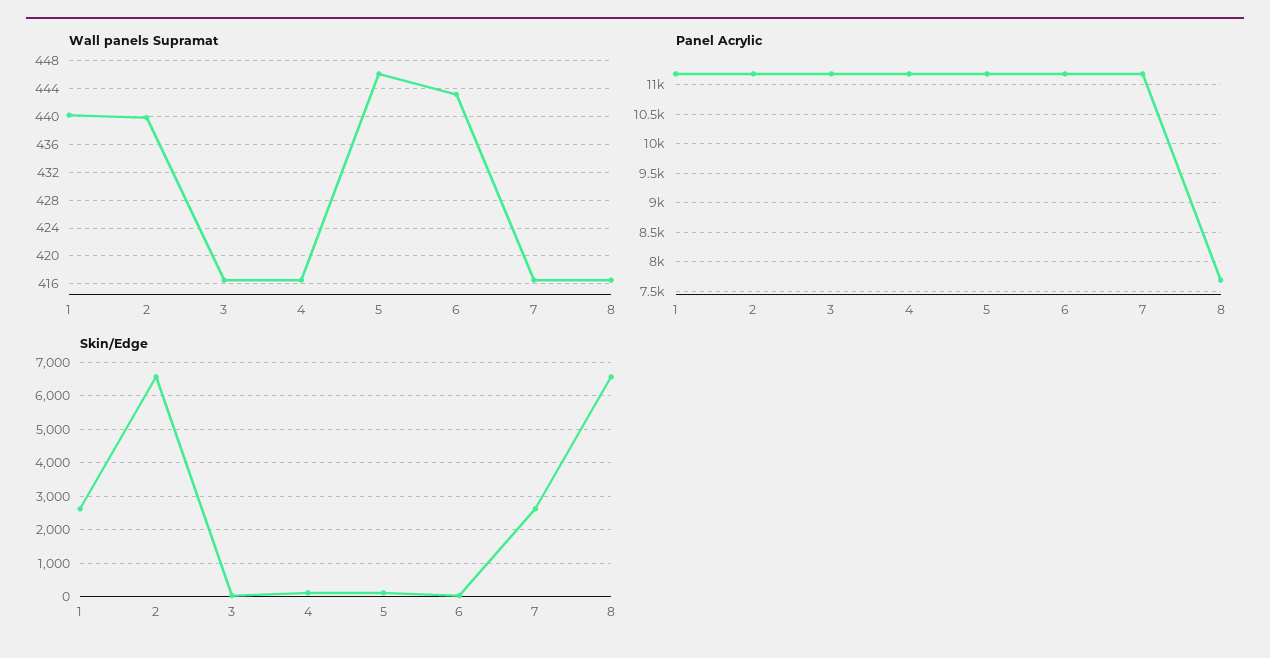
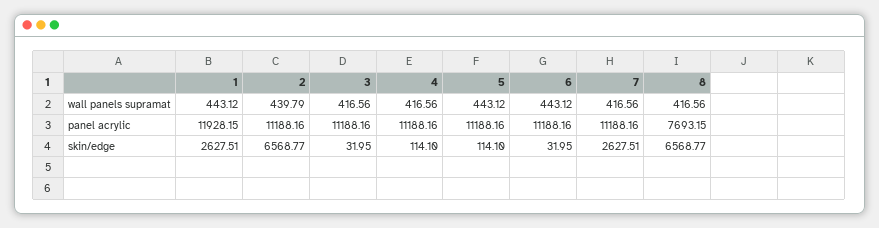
  {
    "Wall panels Supramat": {
-     "1": 440,
+     "1": 443.12,
      "2": 439.79,
      "3": 416.56,
      "4": 416.56,
-     "5": 446,
+     "5": 443.12,
      "6": 443.12,
      "7": 416.56,
      "8": 416.56
    },
    "Panel Acrylic": {
-     "1": 11250,
+     "1": 11928.15,
      "2": 11188.16,
      "3": 11188.16,
      "4": 11188.16,
      "5": 11188.16,
      "6": 11188.16,
      "7": 11188.16,
      "8": 7693.15
    },
    "Skin/Edge": {
      "1": 2627.51,
      "2": 6568.77,
      "3": 31.95,
      "4": 114.1,
      "5": 114.1,
      "6": 31.95,
      "7": 2627.51,
      "8": 6568.77
    }
  }

